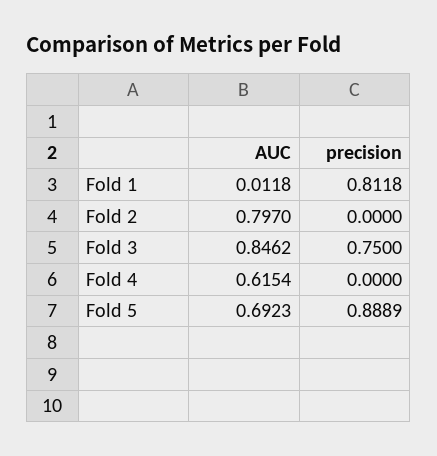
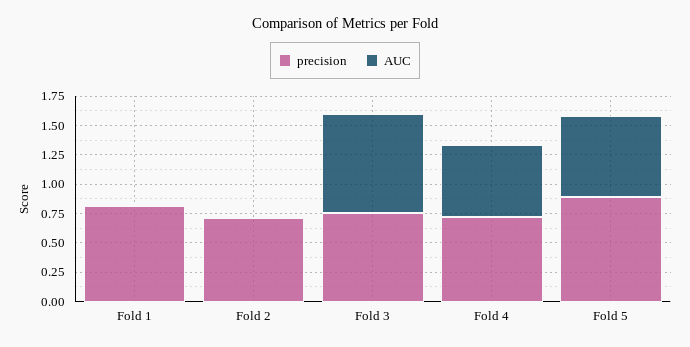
  {
    "AUC": {
      "Fold 1": 0.0118,
-     "Fold 2": 0.797,
+     "Fold 2": 0,
      "Fold 3": 0.8462,
      "Fold 4": 0.6154,
      "Fold 5": 0.6923
    },
    "precision": {
      "Fold 1": 0.8118,
-     "Fold 2": 0,
+     "Fold 2": 0.75,
      "Fold 3": 0.75,
-     "Fold 4": 0,
+     "Fold 4": 0.75,
      "Fold 5": 0.8889
    }
  }

